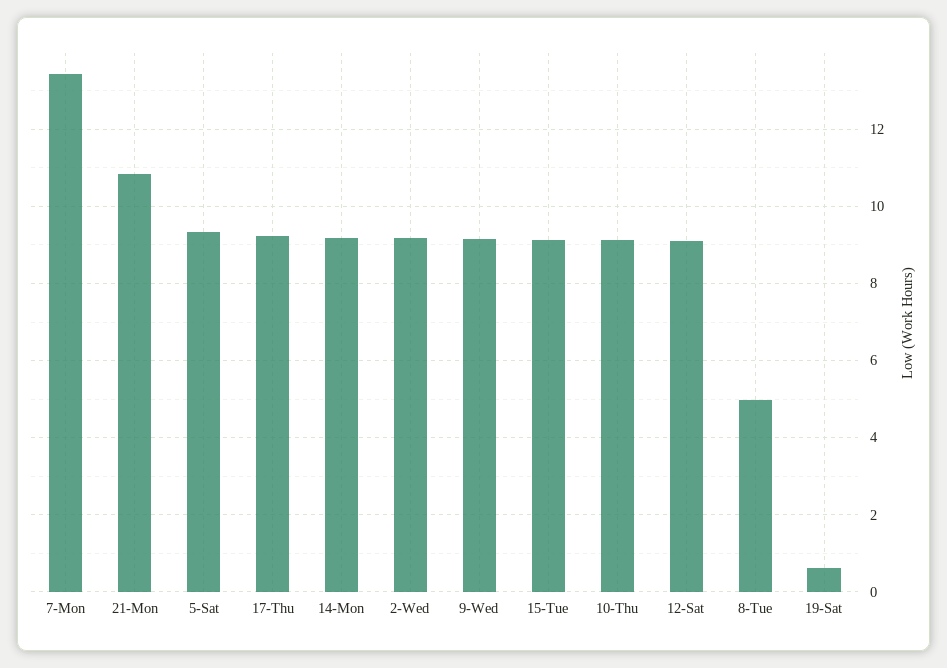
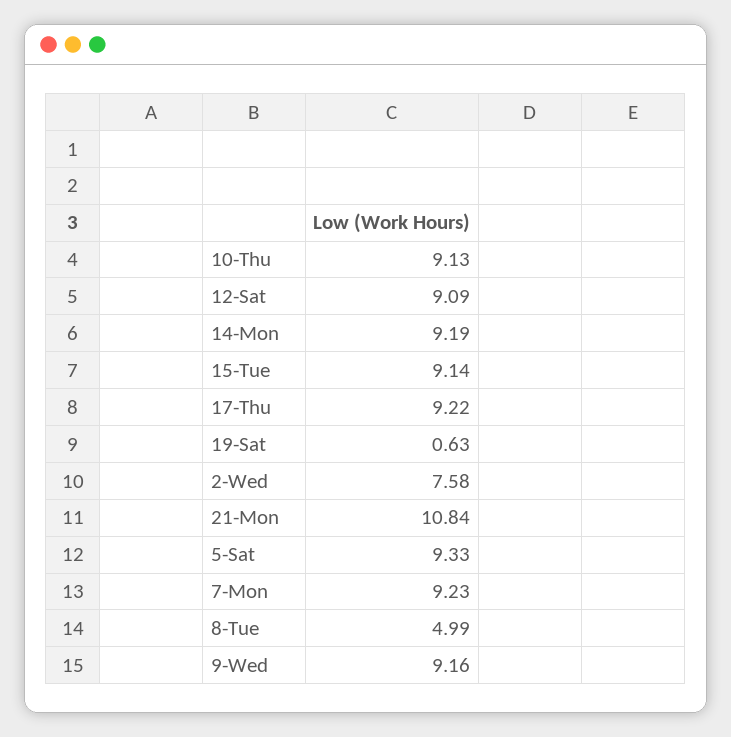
  {
-   "7-Mon": 13.4,
+   "7-Mon": 9.23,
    "21-Mon": 10.84,
    "5-Sat": 9.33,
    "17-Thu": 9.22,
    "14-Mon": 9.19,
-   "2-Wed": 9.2,
+   "2-Wed": 7.58,
    "9-Wed": 9.16,
    "15-Tue": 9.14,
    "10-Thu": 9.13,
    "12-Sat": 9.09,
    "8-Tue": 4.99,
    "19-Sat": 0.63
  }

